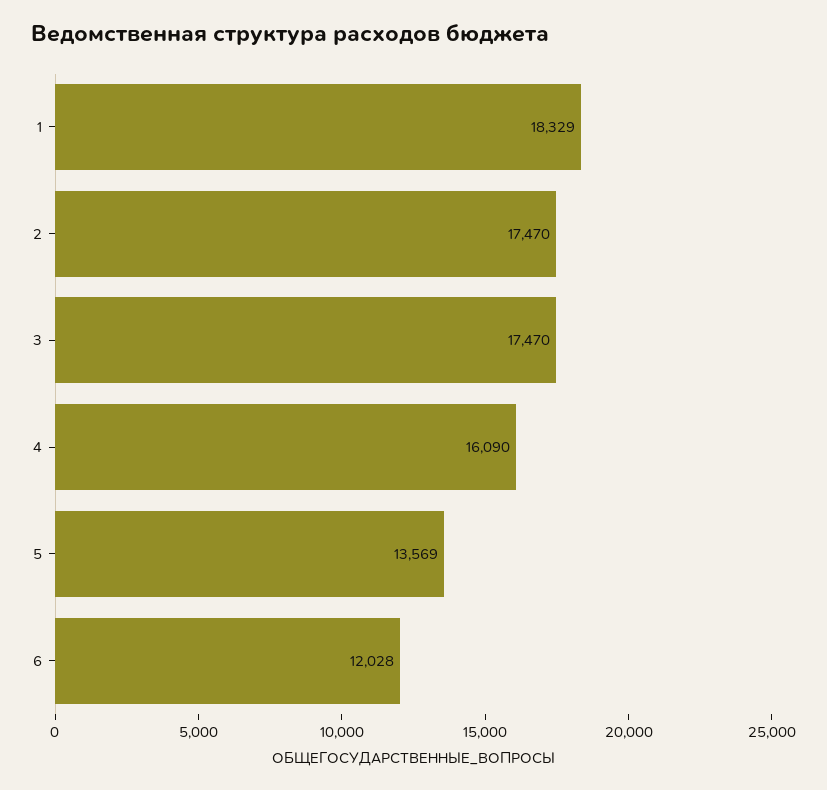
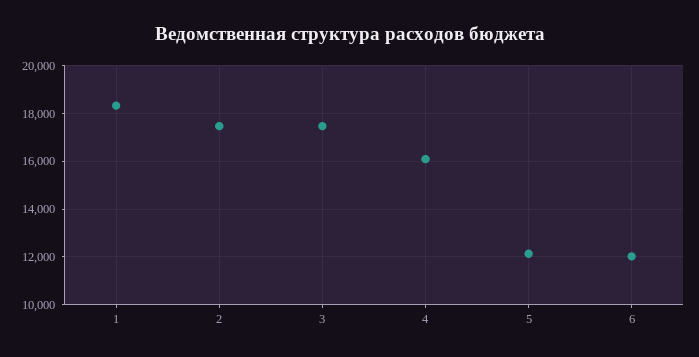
  {
    "1": 18329,
    "2": 17470,
    "3": 17470,
    "4": 16090,
-   "5": 13569,
+   "5": 12000,
    "6": 12028
  }

